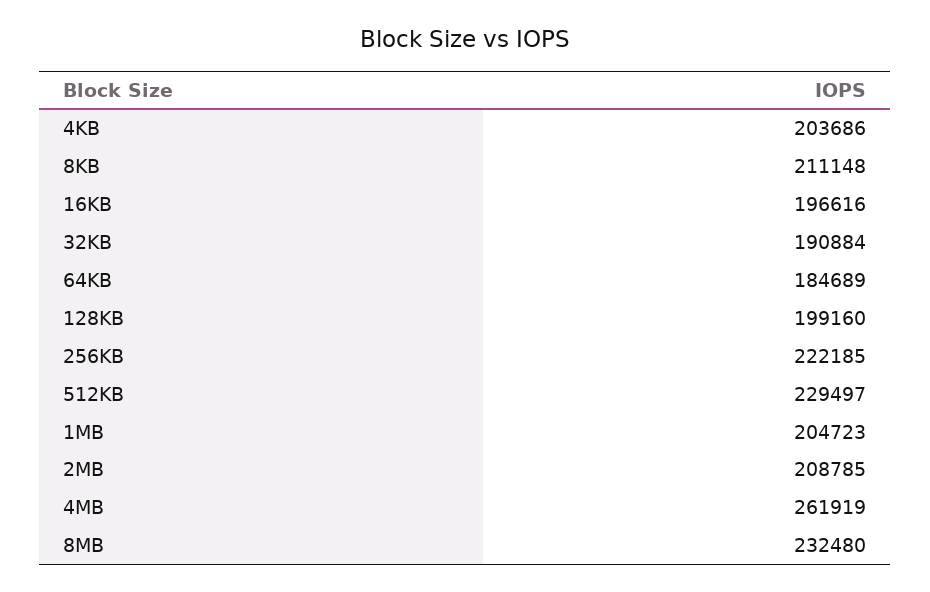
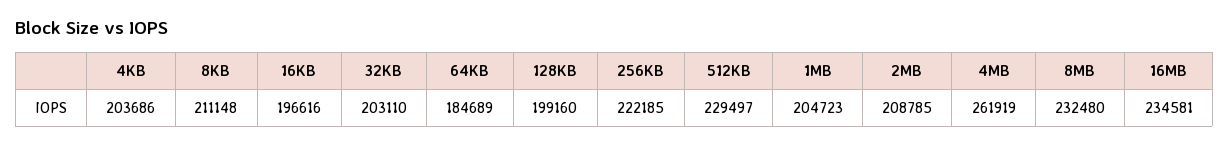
  {
    "4KB": 203686,
    "8KB": 211148,
    "16KB": 196616,
-   "32KB": 190884,
+   "32KB": 203110,
    "64KB": 184689,
    "128KB": 199160,
    "256KB": 222185,
    "512KB": 229497,
    "1MB": 204723,
    "2MB": 208785,
    "4MB": 261919,
-   "8MB": 232480
+   "8MB": 232480,
+   "16MB": 234581
  }

